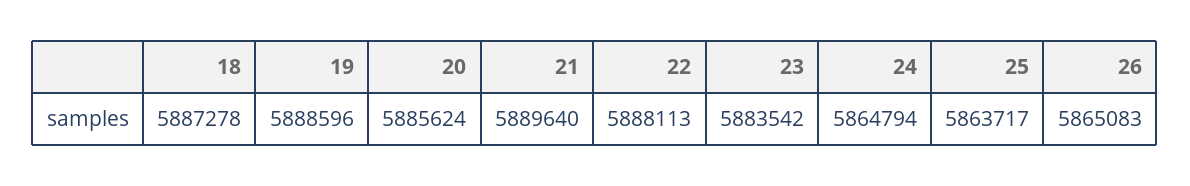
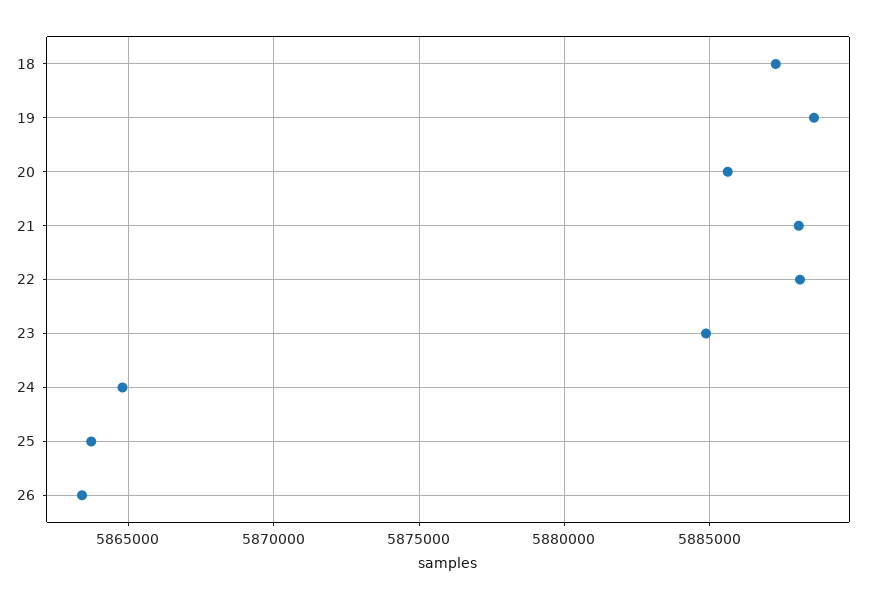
  {
    "18": 5887278,
    "19": 5888596,
    "20": 5885624,
-   "21": 5889640,
+   "21": 5888000,
    "22": 5888113,
-   "23": 5883542,
+   "23": 5885000,
    "24": 5864794,
    "25": 5863717,
-   "26": 5865083
+   "26": 5863500
  }

